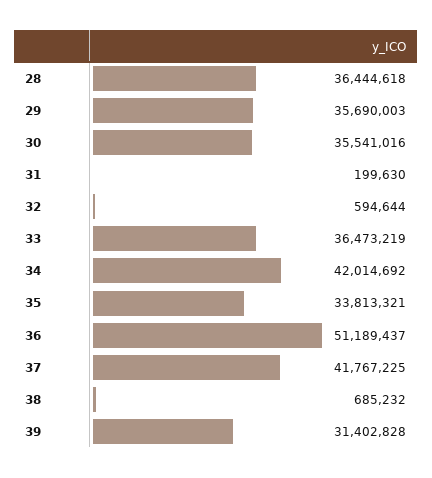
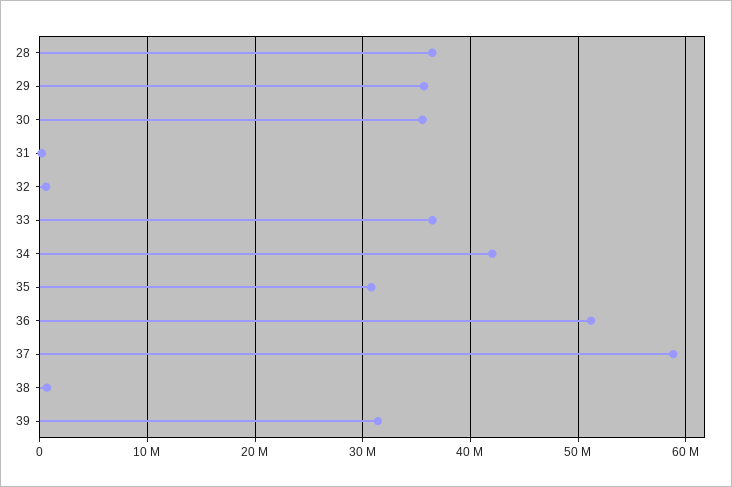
  {
    "28": 36444618,
    "29": 35690003,
    "30": 35541016,
    "31": 199630,
    "32": 594644,
    "33": 36473219,
    "34": 42014692,
-   "35": 33813321,
+   "35": 31000000,
    "36": 51189437,
-   "37": 41767225,
+   "37": 59000000,
    "38": 685232,
    "39": 31402828
  }

